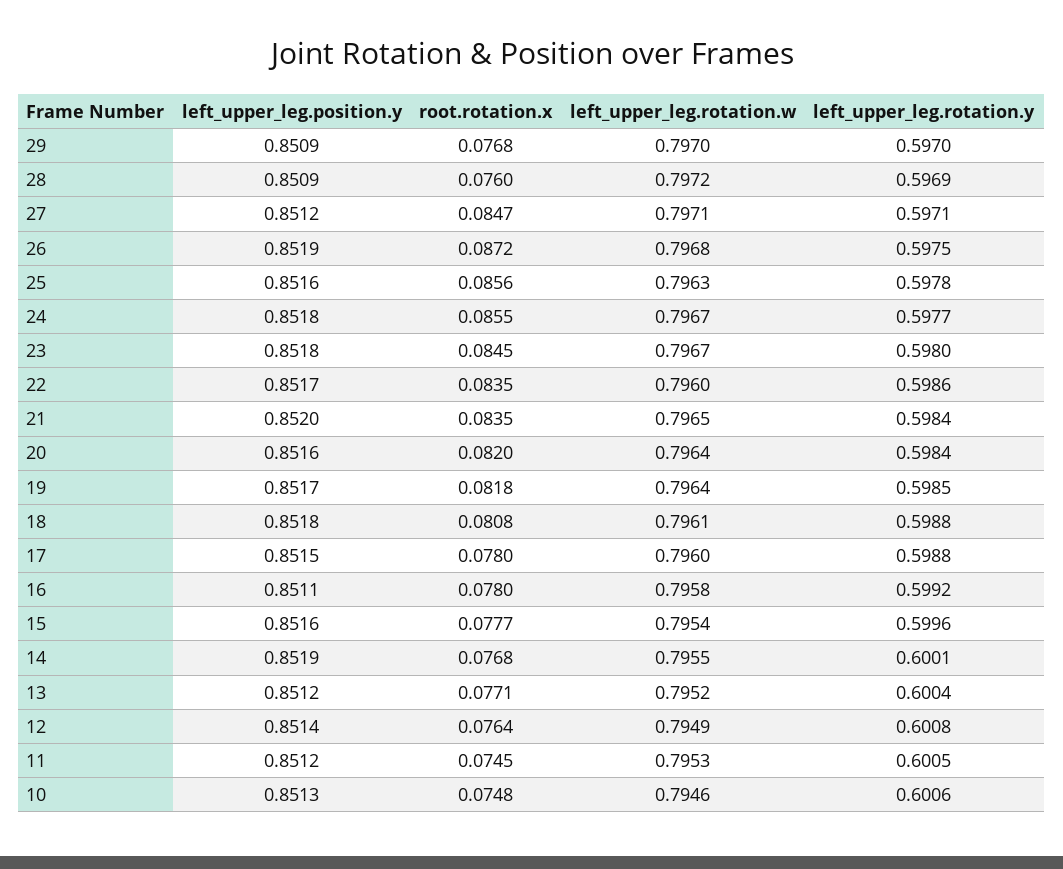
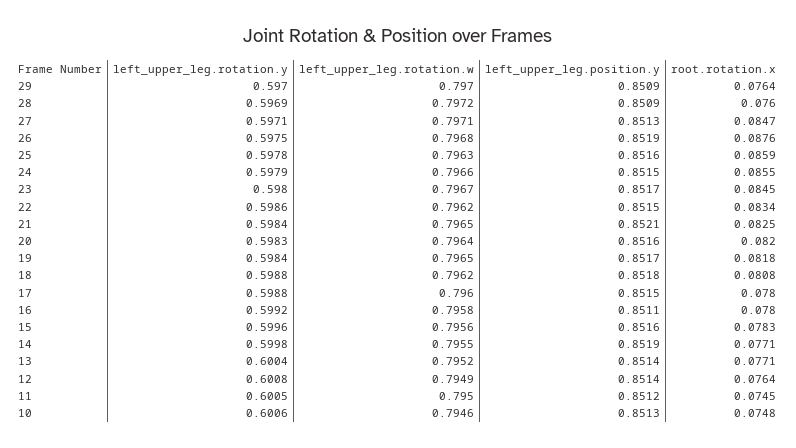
  {
    "left_upper_leg.position.y": {
      "29": 0.8509,
      "28": 0.8509,
-     "27": 0.8512,
+     "27": 0.8513,
      "26": 0.8519,
      "25": 0.8516,
-     "24": 0.8518,
+     "24": 0.8515,
-     "23": 0.8518,
+     "23": 0.8517,
-     "22": 0.8517,
+     "22": 0.8515,
-     "21": 0.852,
+     "21": 0.8521,
      "20": 0.8516,
      "19": 0.8517,
      "18": 0.8518,
      "17": 0.8515,
      "16": 0.8511,
      "15": 0.8516,
      "14": 0.8519,
-     "13": 0.8512,
+     "13": 0.8514,
      "12": 0.8514,
      "11": 0.8512,
      "10": 0.8513
    },
    "root.rotation.x": {
-     "29": 0.0768,
+     "29": 0.0764,
      "28": 0.076,
      "27": 0.0847,
-     "26": 0.0872,
+     "26": 0.0876,
-     "25": 0.0856,
+     "25": 0.0859,
      "24": 0.0855,
      "23": 0.0845,
-     "22": 0.0835,
+     "22": 0.0834,
-     "21": 0.0835,
+     "21": 0.0825,
      "20": 0.082,
      "19": 0.0818,
      "18": 0.0808,
      "17": 0.078,
      "16": 0.078,
-     "15": 0.0777,
+     "15": 0.0783,
-     "14": 0.0768,
+     "14": 0.0771,
      "13": 0.0771,
      "12": 0.0764,
      "11": 0.0745,
      "10": 0.0748
    },
    "left_upper_leg.rotation.w": {
      "29": 0.797,
      "28": 0.7972,
      "27": 0.7971,
      "26": 0.7968,
      "25": 0.7963,
-     "24": 0.7967,
+     "24": 0.7966,
      "23": 0.7967,
-     "22": 0.796,
+     "22": 0.7962,
      "21": 0.7965,
      "20": 0.7964,
-     "19": 0.7964,
+     "19": 0.7965,
-     "18": 0.7961,
+     "18": 0.7962,
      "17": 0.796,
      "16": 0.7958,
-     "15": 0.7954,
+     "15": 0.7956,
      "14": 0.7955,
      "13": 0.7952,
      "12": 0.7949,
-     "11": 0.7953,
+     "11": 0.795,
      "10": 0.7946
    },
    "left_upper_leg.rotation.y": {
      "29": 0.597,
      "28": 0.5969,
      "27": 0.5971,
      "26": 0.5975,
      "25": 0.5978,
-     "24": 0.5977,
+     "24": 0.5979,
      "23": 0.598,
      "22": 0.5986,
      "21": 0.5984,
-     "20": 0.5984,
+     "20": 0.5983,
-     "19": 0.5985,
+     "19": 0.5984,
      "18": 0.5988,
      "17": 0.5988,
      "16": 0.5992,
      "15": 0.5996,
-     "14": 0.6001,
+     "14": 0.5998,
      "13": 0.6004,
      "12": 0.6008,
      "11": 0.6005,
      "10": 0.6006
    }
  }

